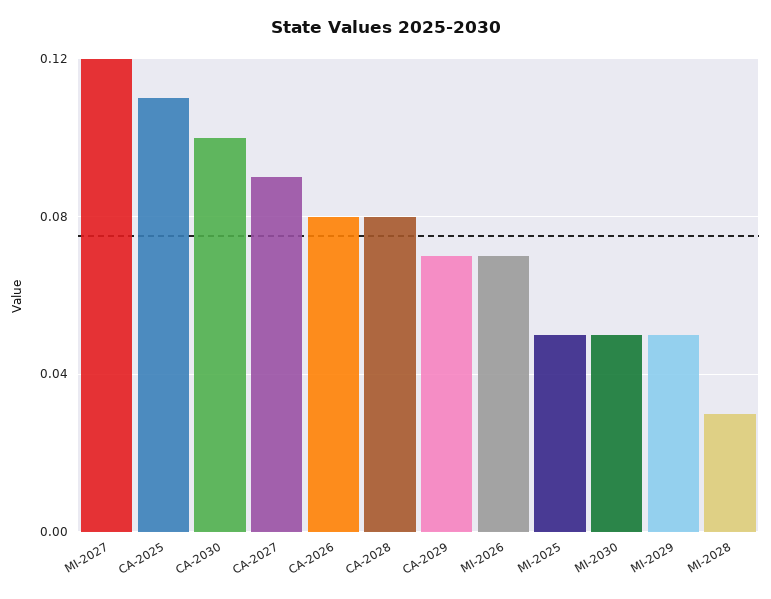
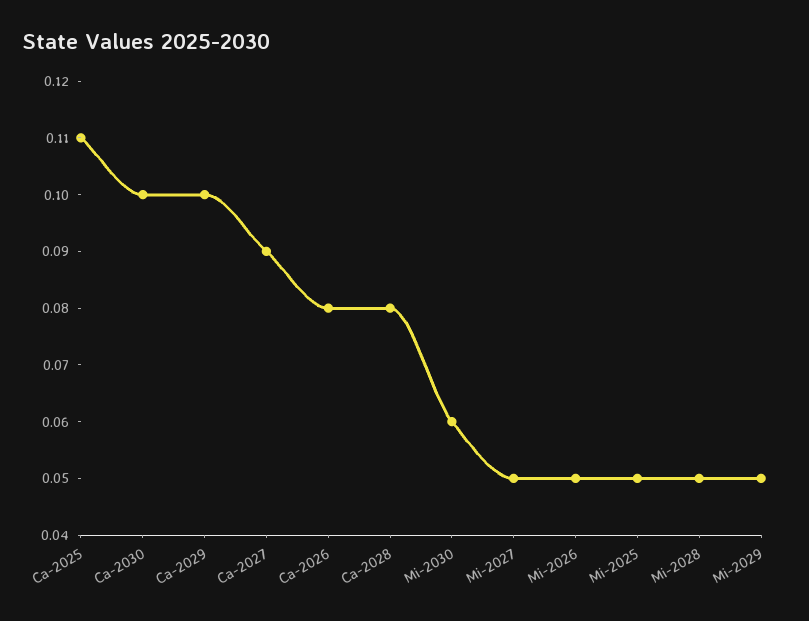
  {
-   "MI-2027": 0.12,
+   "MI-2027": 0.05,
    "CA-2025": 0.11,
    "CA-2030": 0.1,
    "CA-2027": 0.09,
    "CA-2026": 0.08,
    "CA-2028": 0.08,
-   "CA-2029": 0.07,
+   "CA-2029": 0.1,
-   "MI-2026": 0.07,
+   "MI-2026": 0.05,
    "MI-2025": 0.05,
-   "MI-2030": 0.05,
+   "MI-2030": 0.06,
    "MI-2029": 0.05,
-   "MI-2028": 0.03
+   "MI-2028": 0.05
  }

